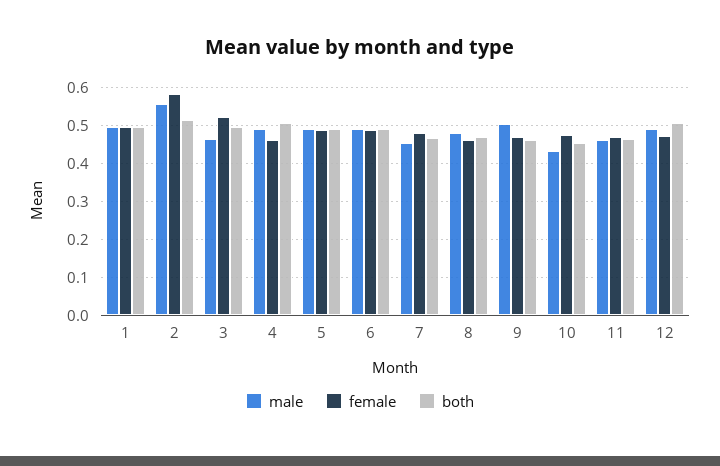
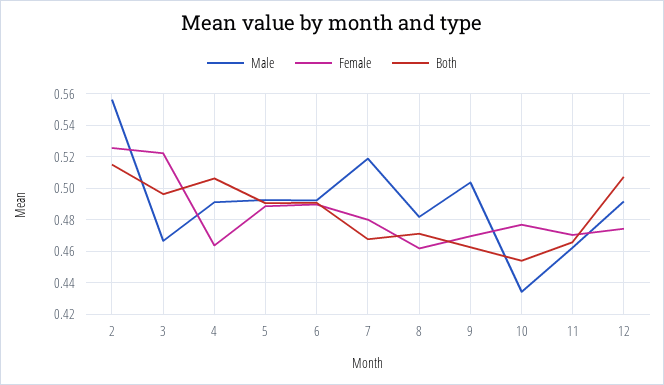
  {
    "male": {
-     "1": 0.5,
      "2": 0.555,
      "3": 0.465,
      "4": 0.49,
      "5": 0.495,
      "6": 0.49,
-     "7": 0.46,
+     "7": 0.52,
      "8": 0.48,
      "9": 0.505,
      "10": 0.435,
      "11": 0.46,
      "12": 0.49
    },
    "female": {
-     "1": 0.5,
-     "2": 0.58,
+     "2": 0.525,
      "3": 0.52,
      "4": 0.465,
      "5": 0.49,
      "6": 0.49,
      "7": 0.48,
      "8": 0.46,
      "9": 0.47,
      "10": 0.475,
      "11": 0.47,
      "12": 0.475
    },
    "both": {
-     "1": 0.5,
      "2": 0.515,
      "3": 0.495,
      "4": 0.505,
      "5": 0.49,
      "6": 0.49,
      "7": 0.47,
      "8": 0.47,
      "9": 0.465,
      "10": 0.455,
      "11": 0.465,
      "12": 0.505
    }
  }

